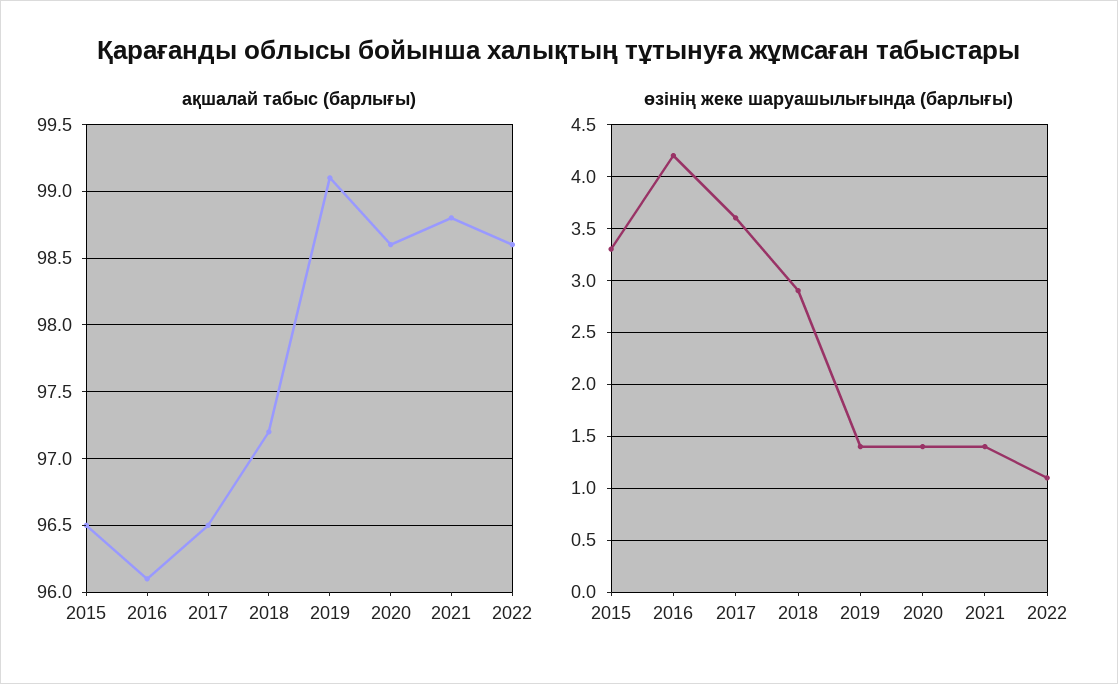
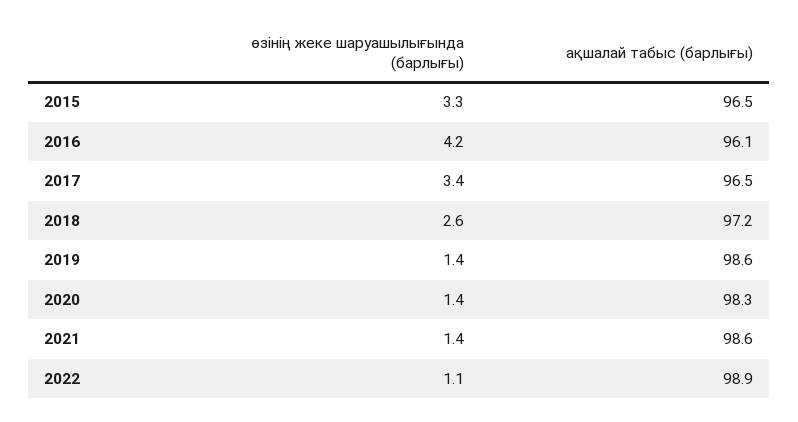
  {
    "ақшалай табыс (барлығы)": {
      "2015": 96.5,
      "2016": 96.1,
      "2017": 96.5,
      "2018": 97.2,
-     "2019": 99.1,
+     "2019": 98.6,
-     "2020": 98.6,
+     "2020": 98.3,
-     "2021": 98.8,
+     "2021": 98.6,
-     "2022": 98.6
+     "2022": 98.9
    },
    "өзінің жеке шаруашылығында (барлығы)": {
      "2015": 3.3,
      "2016": 4.2,
-     "2017": 3.6,
+     "2017": 3.4,
-     "2018": 2.9,
+     "2018": 2.6,
      "2019": 1.4,
      "2020": 1.4,
      "2021": 1.4,
      "2022": 1.1
    }
  }

